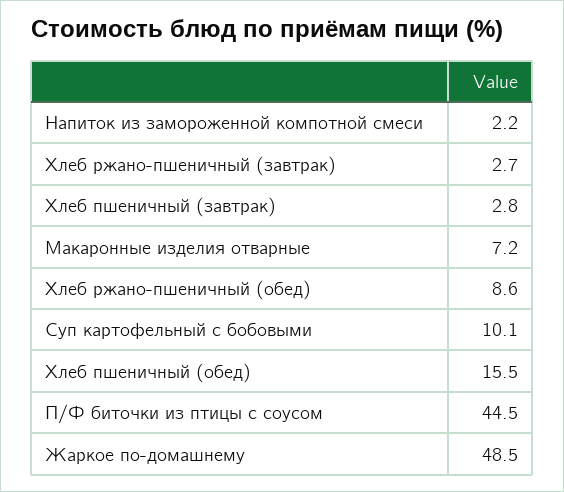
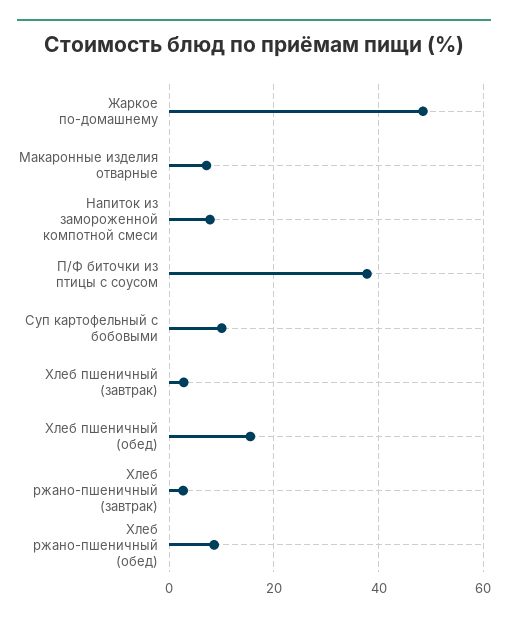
  {
-   "Напиток из замороженной компотной смеси": 2.2,
+   "Напиток из замороженной компотной смеси": 8,
    "Хлеб ржано-пшеничный (завтрак)": 2.7,
    "Хлеб пшеничный (завтрак)": 2.8,
    "Макаронные изделия отварные": 7.2,
    "Хлеб ржано-пшеничный (обед)": 8.6,
    "Суп картофельный с бобовыми": 10.1,
    "Хлеб пшеничный (обед)": 15.5,
-   "П/Ф биточки из птицы с соусом": 44.5,
+   "П/Ф биточки из птицы с соусом": 38,
    "Жаркое по-домашнему": 48.5
  }

